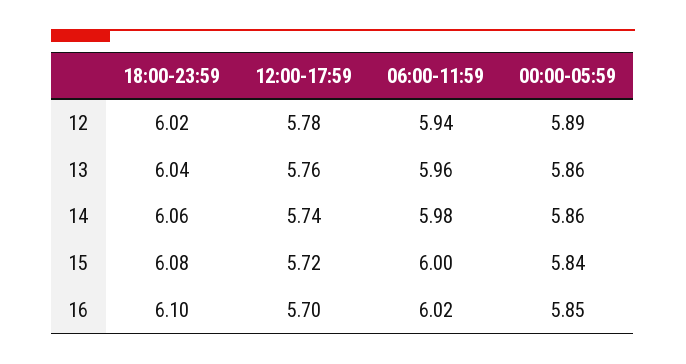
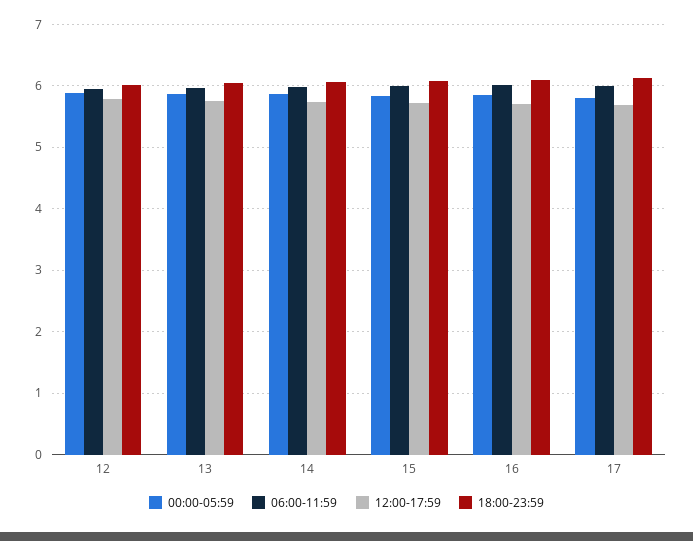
  {
    "18:00-23:59": {
      "12": 6.02,
      "13": 6.04,
      "14": 6.06,
      "15": 6.08,
-     "16": 6.1
+     "16": 6.1,
+     "17": 6.1
    },
    "12:00-17:59": {
      "12": 5.78,
      "13": 5.76,
      "14": 5.74,
      "15": 5.72,
-     "16": 5.7
+     "16": 5.7,
+     "17": 5.7
    },
    "06:00-11:59": {
      "12": 5.94,
      "13": 5.96,
      "14": 5.98,
      "15": 6,
-     "16": 6.02
+     "16": 6.02,
+     "17": 6
    },
    "00:00-05:59": {
      "12": 5.89,
      "13": 5.86,
      "14": 5.86,
      "15": 5.84,
-     "16": 5.85
+     "16": 5.85,
+     "17": 5.8
    }
  }

